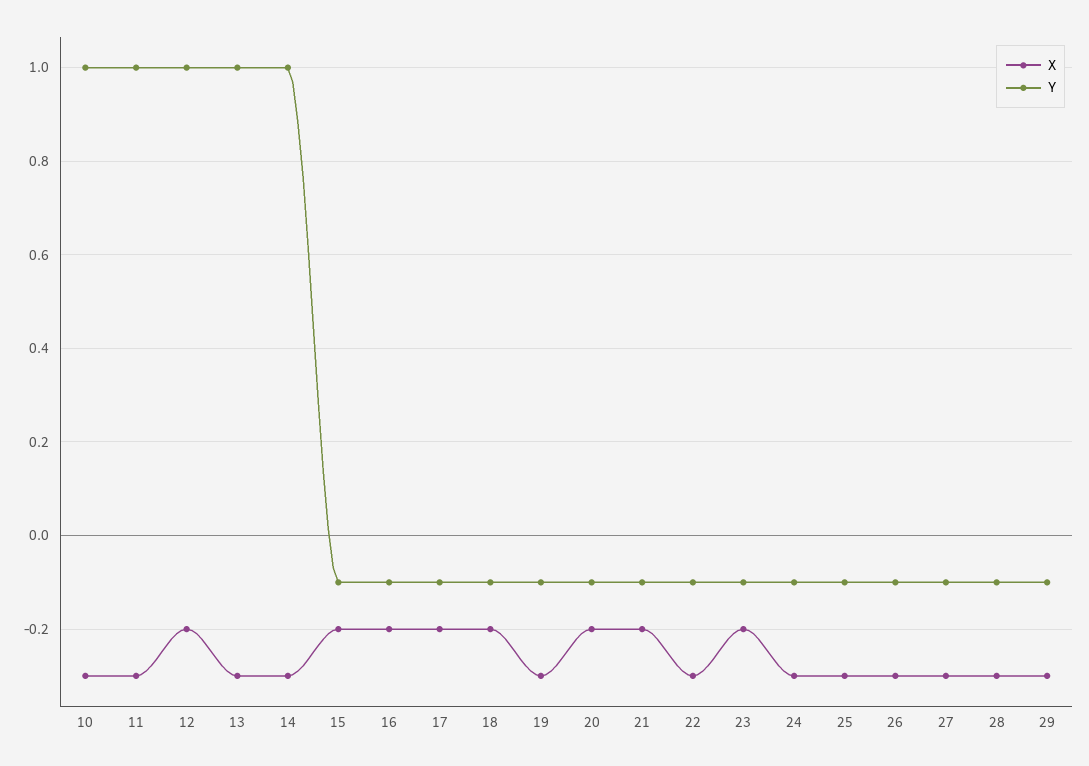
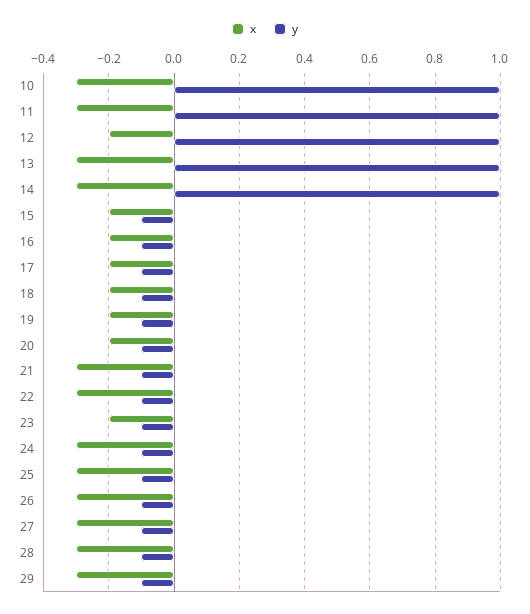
  {
    "X": {
      "10": -0.3,
      "11": -0.3,
      "12": -0.2,
      "13": -0.3,
      "14": -0.3,
      "15": -0.2,
      "16": -0.2,
      "17": -0.2,
      "18": -0.2,
-     "19": -0.3,
+     "19": -0.2,
      "20": -0.2,
-     "21": -0.2,
+     "21": -0.3,
      "22": -0.3,
      "23": -0.2,
      "24": -0.3,
      "25": -0.3,
      "26": -0.3,
      "27": -0.3,
      "28": -0.3,
      "29": -0.3
    },
    "Y": {
      "10": 1,
      "11": 1,
      "12": 1,
      "13": 1,
      "14": 1,
      "15": -0.1,
      "16": -0.1,
      "17": -0.1,
      "18": -0.1,
      "19": -0.1,
      "20": -0.1,
      "21": -0.1,
      "22": -0.1,
      "23": -0.1,
      "24": -0.1,
      "25": -0.1,
      "26": -0.1,
      "27": -0.1,
      "28": -0.1,
      "29": -0.1
    }
  }

